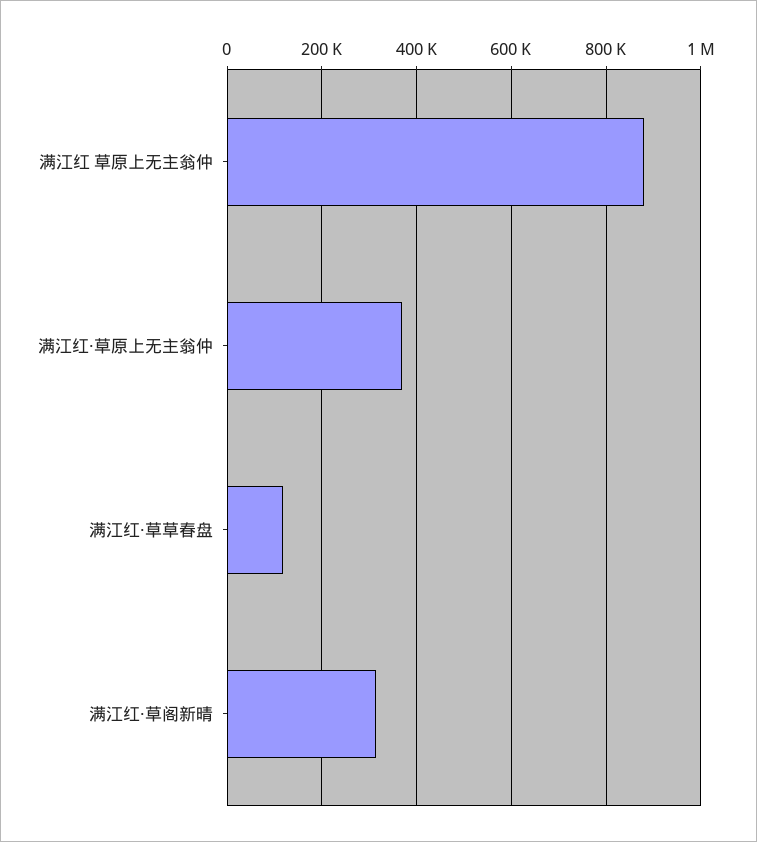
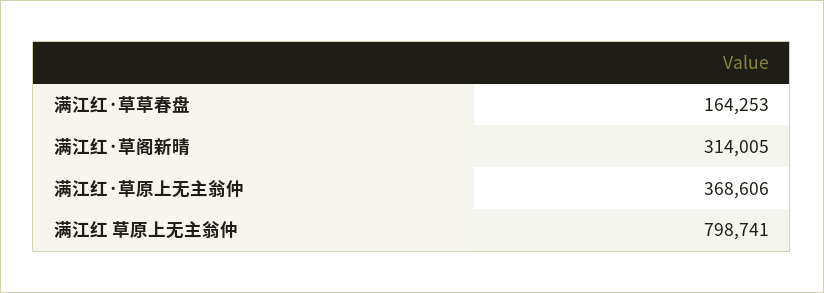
  {
-   "满江红 草原上无主翁仲": 880000,
+   "满江红 草原上无主翁仲": 798741,
    "满江红·草原上无主翁仲": 368606,
-   "满江红·草草春盘": 120000,
+   "满江红·草草春盘": 164253,
    "满江红·草阁新晴": 314005
  }

